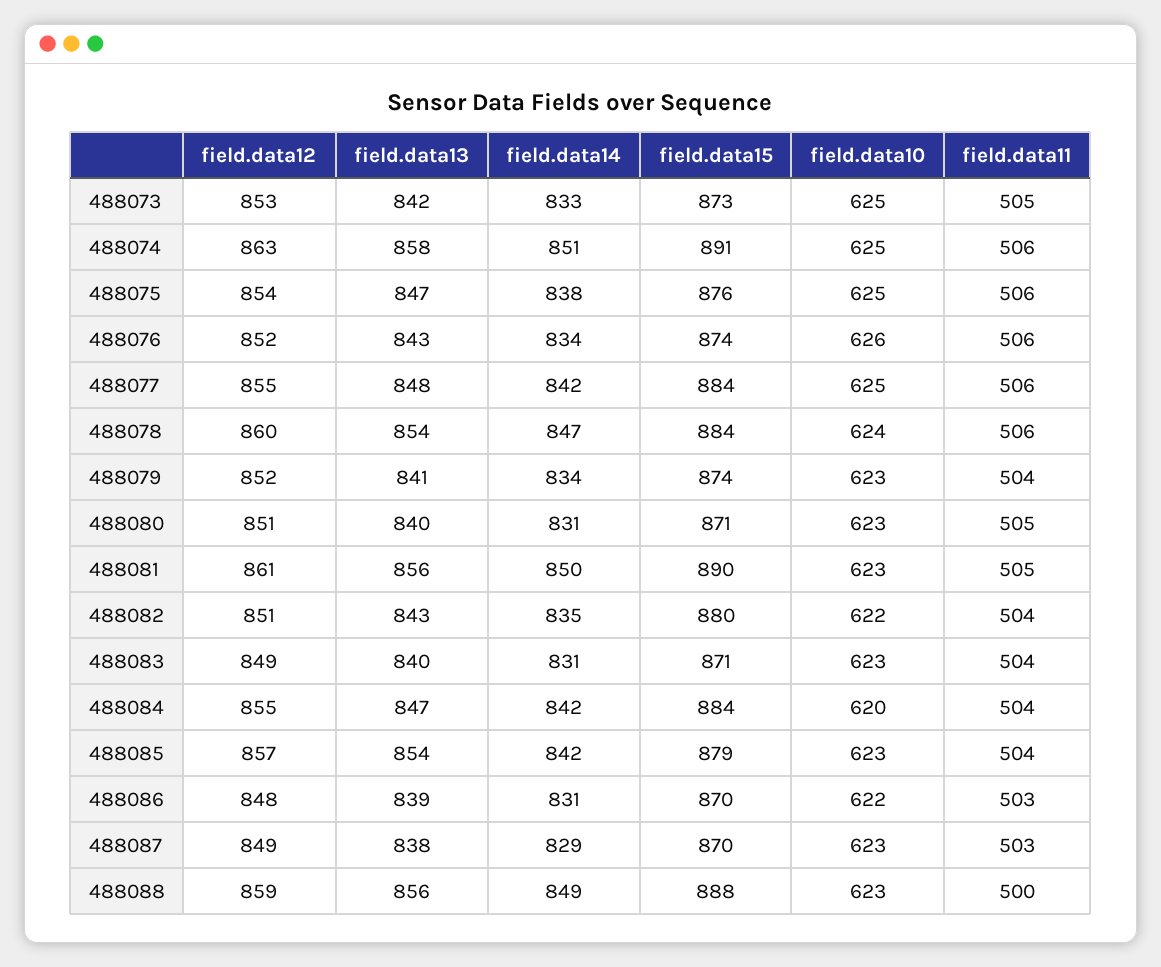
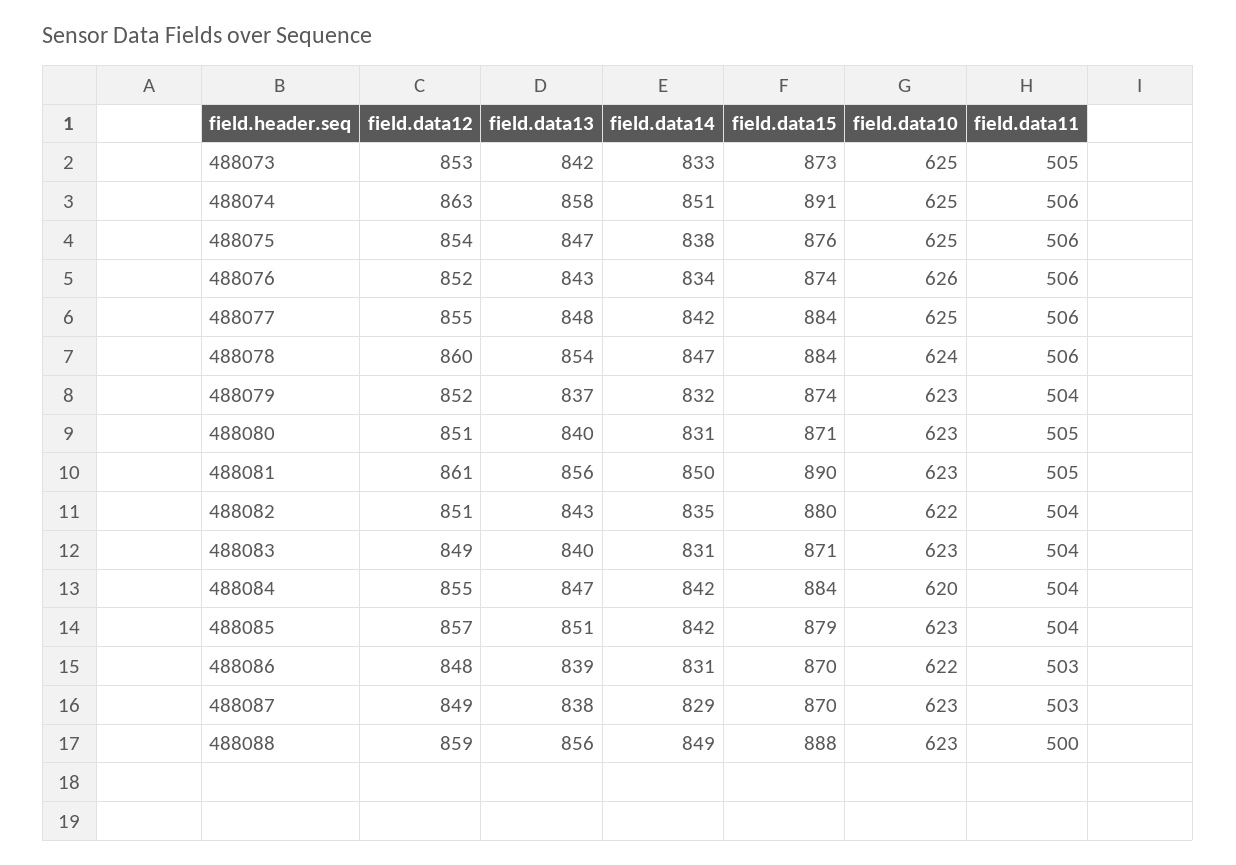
  {
    "field.data12": {
      "488073": 853,
      "488074": 863,
      "488075": 854,
      "488076": 852,
      "488077": 855,
      "488078": 860,
      "488079": 852,
      "488080": 851,
      "488081": 861,
      "488082": 851,
      "488083": 849,
      "488084": 855,
      "488085": 857,
      "488086": 848,
      "488087": 849,
      "488088": 859
    },
    "field.data13": {
      "488073": 842,
      "488074": 858,
      "488075": 847,
      "488076": 843,
      "488077": 848,
      "488078": 854,
-     "488079": 841,
+     "488079": 837,
      "488080": 840,
      "488081": 856,
      "488082": 843,
      "488083": 840,
      "488084": 847,
-     "488085": 854,
+     "488085": 851,
      "488086": 839,
      "488087": 838,
      "488088": 856
    },
    "field.data14": {
      "488073": 833,
      "488074": 851,
      "488075": 838,
      "488076": 834,
      "488077": 842,
      "488078": 847,
-     "488079": 834,
+     "488079": 832,
      "488080": 831,
      "488081": 850,
      "488082": 835,
      "488083": 831,
      "488084": 842,
      "488085": 842,
      "488086": 831,
      "488087": 829,
      "488088": 849
    },
    "field.data15": {
      "488073": 873,
      "488074": 891,
      "488075": 876,
      "488076": 874,
      "488077": 884,
      "488078": 884,
      "488079": 874,
      "488080": 871,
      "488081": 890,
      "488082": 880,
      "488083": 871,
      "488084": 884,
      "488085": 879,
      "488086": 870,
      "488087": 870,
      "488088": 888
    },
    "field.data10": {
      "488073": 625,
      "488074": 625,
      "488075": 625,
      "488076": 626,
      "488077": 625,
      "488078": 624,
      "488079": 623,
      "488080": 623,
      "488081": 623,
      "488082": 622,
      "488083": 623,
      "488084": 620,
      "488085": 623,
      "488086": 622,
      "488087": 623,
      "488088": 623
    },
    "field.data11": {
      "488073": 505,
      "488074": 506,
      "488075": 506,
      "488076": 506,
      "488077": 506,
      "488078": 506,
      "488079": 504,
      "488080": 505,
      "488081": 505,
      "488082": 504,
      "488083": 504,
      "488084": 504,
      "488085": 504,
      "488086": 503,
      "488087": 503,
      "488088": 500
    }
  }

